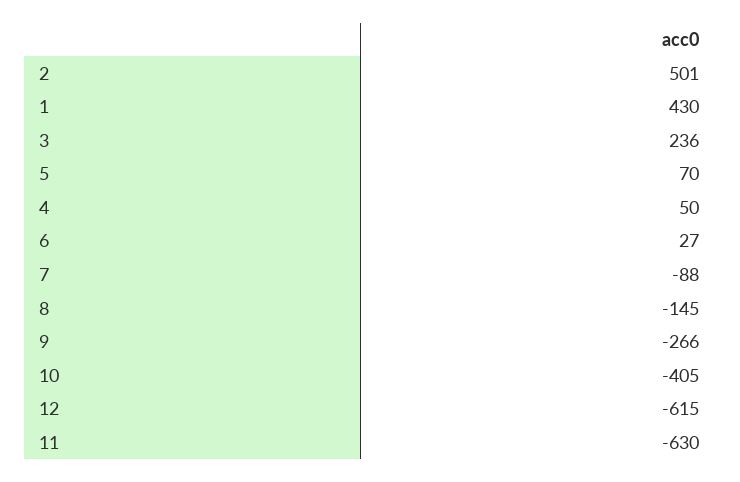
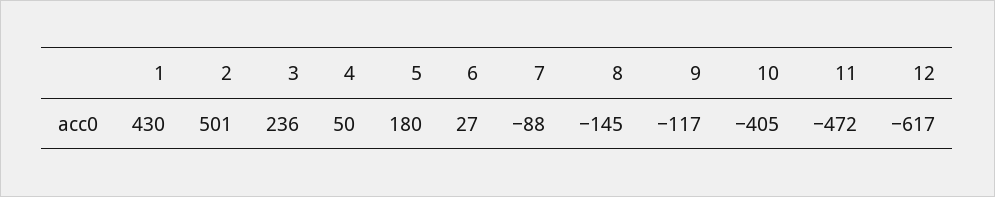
  {
    "2": 501,
    "1": 430,
    "3": 236,
-   "5": 70,
+   "5": 180,
    "4": 50,
    "6": 27,
    "7": -88,
    "8": -145,
-   "9": -266,
+   "9": -117,
    "10": -405,
-   "12": -615,
+   "12": -617,
-   "11": -630
+   "11": -472
  }

